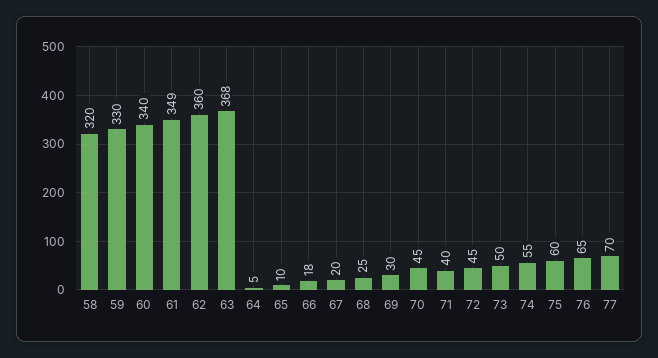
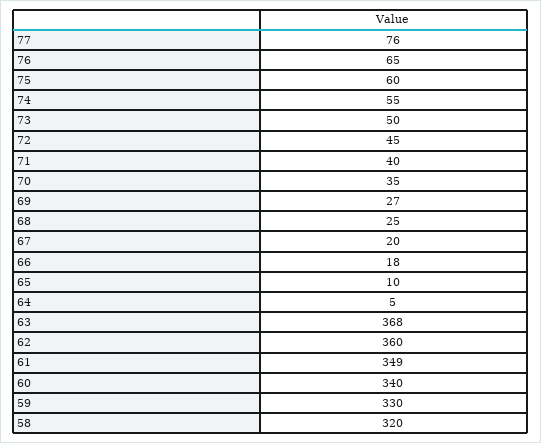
  {
    "58": 320,
    "59": 330,
    "60": 340,
    "61": 349,
    "62": 360,
    "63": 368,
    "64": 5,
    "65": 10,
    "66": 18,
    "67": 20,
    "68": 25,
-   "69": 30,
+   "69": 27,
-   "70": 45,
+   "70": 35,
    "71": 40,
    "72": 45,
    "73": 50,
    "74": 55,
    "75": 60,
    "76": 65,
-   "77": 70
+   "77": 76
  }

